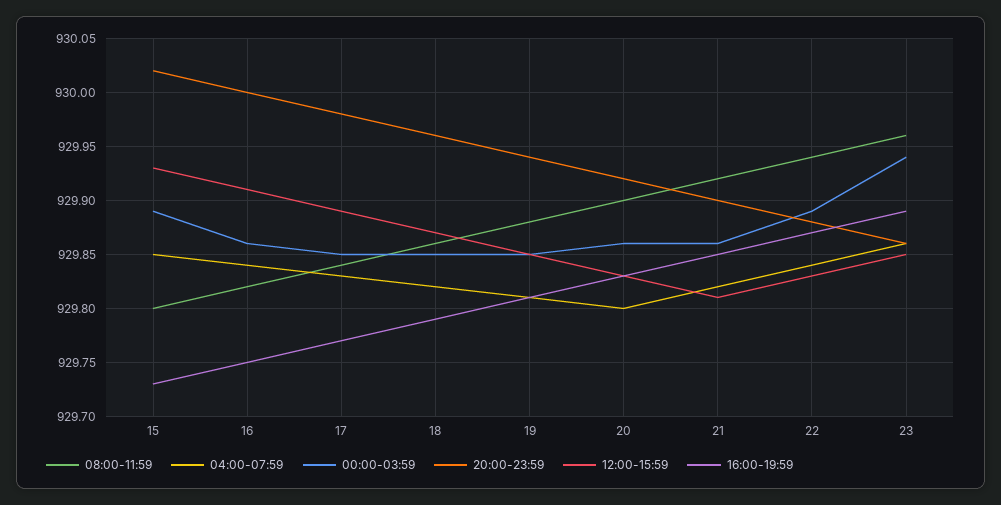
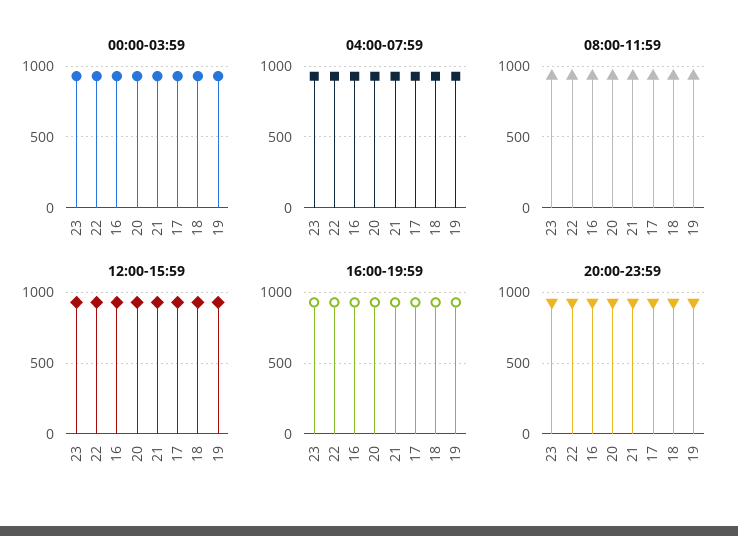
  {
    "08:00-11:59": {
-     "15": 929.8,
      "16": 929.82,
      "17": 929.84,
      "18": 929.86,
      "19": 929.88,
      "20": 929.9,
      "21": 929.92,
      "22": 929.94,
      "23": 929.96
    },
    "04:00-07:59": {
-     "15": 929.85,
      "16": 929.84,
      "17": 929.83,
      "18": 929.82,
      "19": 929.81,
      "20": 929.8,
      "21": 929.82,
      "22": 929.84,
      "23": 929.86
    },
    "00:00-03:59": {
-     "15": 929.89,
      "16": 929.86,
      "17": 929.85,
      "18": 929.85,
      "19": 929.85,
      "20": 929.86,
      "21": 929.86,
      "22": 929.89,
      "23": 929.94
    },
    "20:00-23:59": {
-     "15": 930.02,
      "16": 930,
      "17": 929.98,
      "18": 929.96,
      "19": 929.94,
      "20": 929.92,
      "21": 929.9,
      "22": 929.88,
      "23": 929.86
    },
    "12:00-15:59": {
-     "15": 929.93,
      "16": 929.91,
      "17": 929.89,
      "18": 929.87,
      "19": 929.85,
      "20": 929.83,
      "21": 929.81,
      "22": 929.83,
      "23": 929.85
    },
    "16:00-19:59": {
-     "15": 929.73,
      "16": 929.75,
      "17": 929.77,
      "18": 929.79,
      "19": 929.81,
      "20": 929.83,
      "21": 929.85,
      "22": 929.87,
      "23": 929.89
    }
  }

